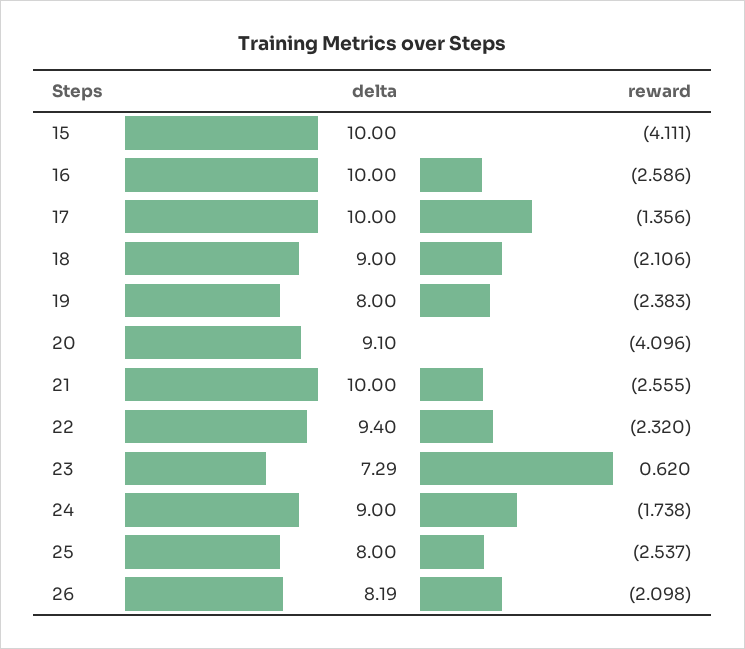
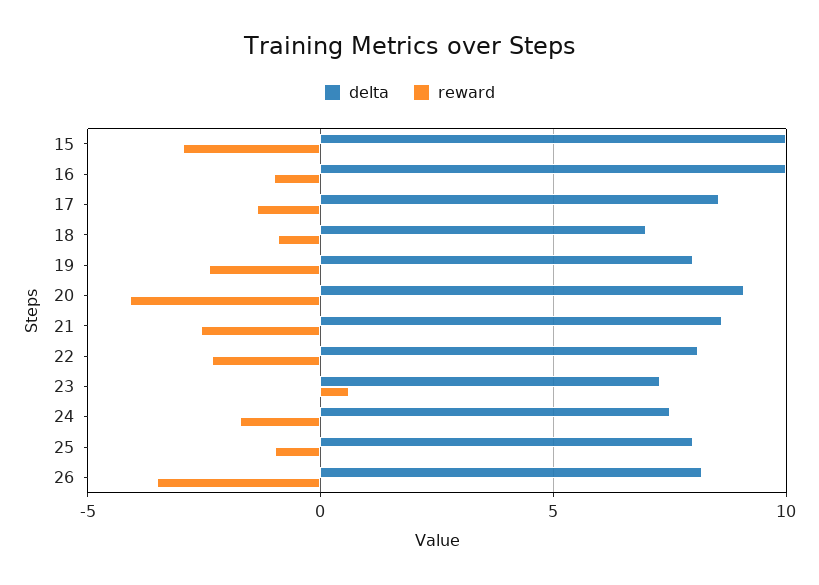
  {
    "delta": {
      "15": 10,
      "16": 10,
-     "17": 10,
+     "17": 8.5,
-     "18": 9,
+     "18": 7,
      "19": 8,
      "20": 9.1,
-     "21": 10,
+     "21": 8.5,
-     "22": 9.4,
+     "22": 8,
      "23": 7.29,
-     "24": 9,
+     "24": 7.5,
      "25": 8,
      "26": 8.19
    },
    "reward": {
-     "15": -4.111,
+     "15": -3,
-     "16": -2.586,
+     "16": -1,
      "17": -1.356,
-     "18": -2.106,
+     "18": -1,
      "19": -2.383,
      "20": -4.096,
      "21": -2.555,
      "22": -2.32,
      "23": 0.62,
      "24": -1.738,
-     "25": -2.537,
+     "25": -1,
-     "26": -2.098
+     "26": -3.5
    }
  }

